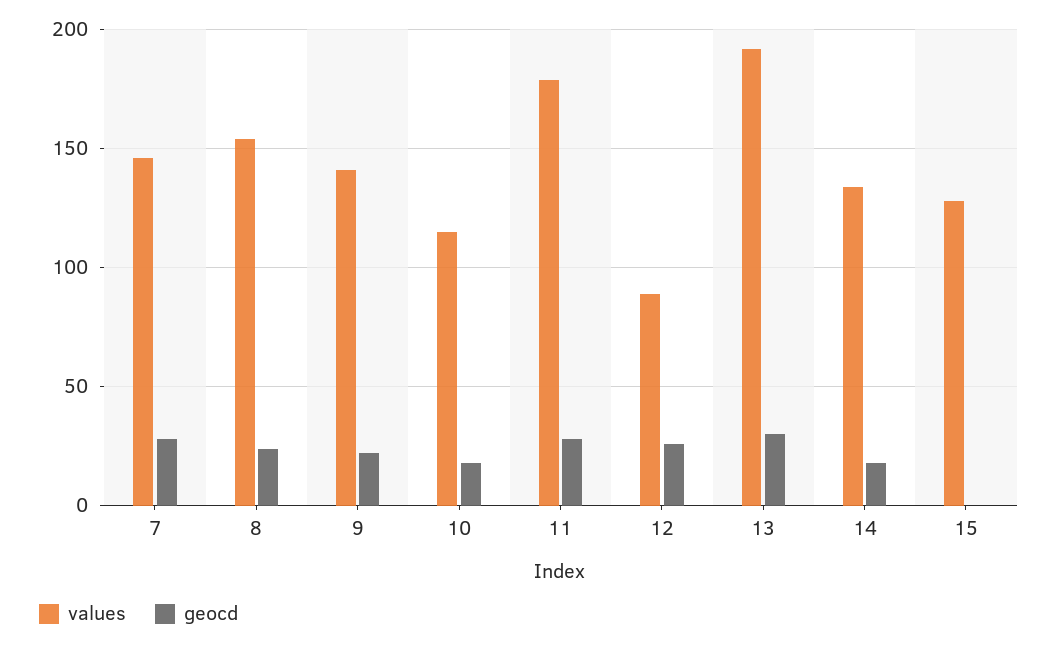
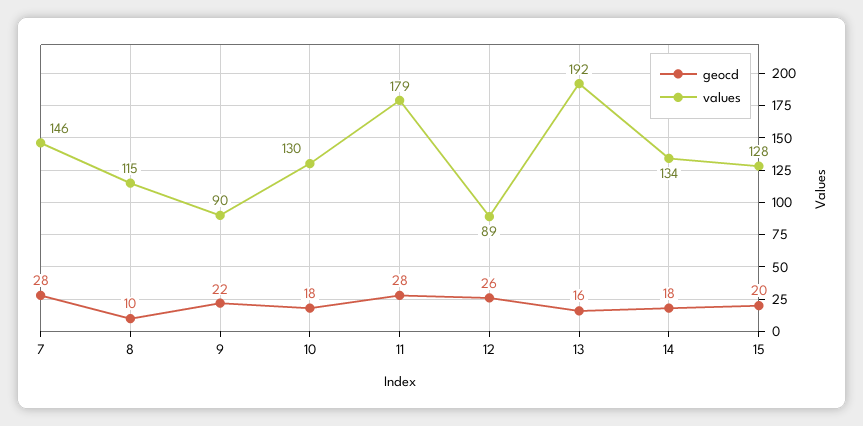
  {
    "values": {
      "7": 146,
-     "8": 155,
+     "8": 115,
-     "9": 140,
+     "9": 90,
-     "10": 115,
+     "10": 130,
      "11": 179,
      "12": 89,
      "13": 192,
      "14": 134,
      "15": 128
    },
    "geocd": {
      "7": 28,
-     "8": 25,
+     "8": 10,
      "9": 22,
      "10": 18,
      "11": 28,
      "12": 26,
-     "13": 30,
+     "13": 16,
      "14": 18,
-     "15": 0
+     "15": 20
    }
  }

